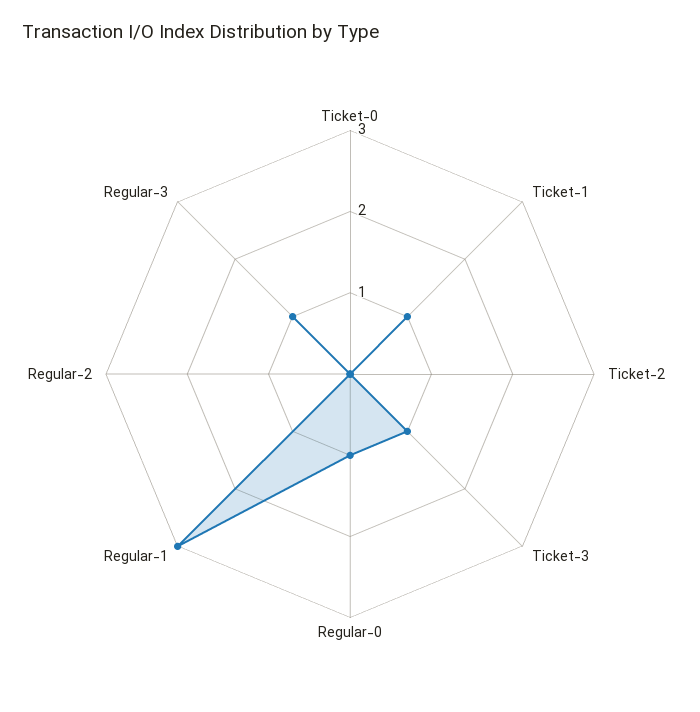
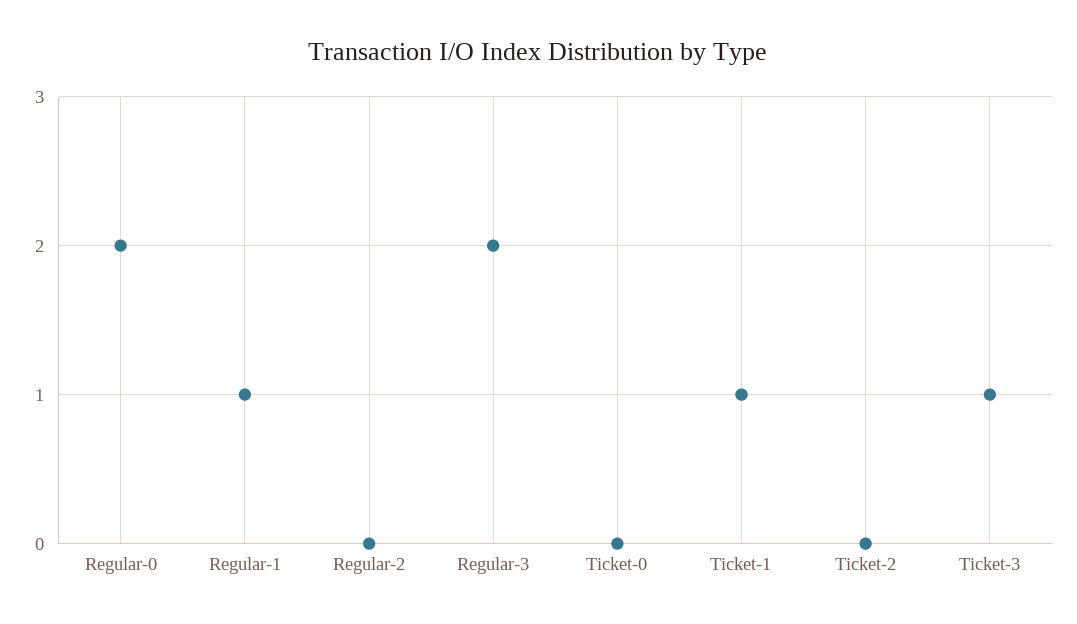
  {
    "Ticket-0": 0,
    "Ticket-1": 1,
    "Ticket-2": 0,
    "Ticket-3": 1,
-   "Regular-0": 1,
+   "Regular-0": 2,
-   "Regular-1": 3,
+   "Regular-1": 1,
    "Regular-2": 0,
-   "Regular-3": 1
+   "Regular-3": 2
  }

